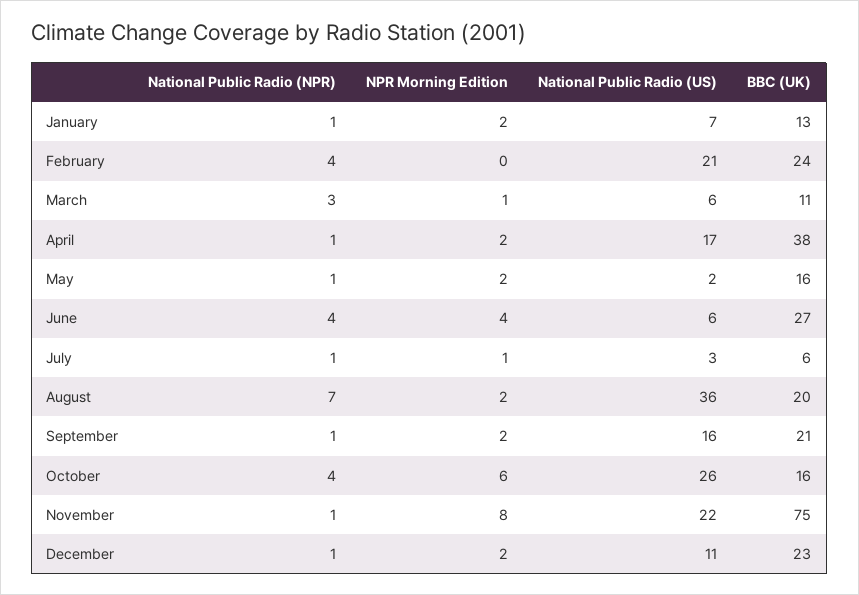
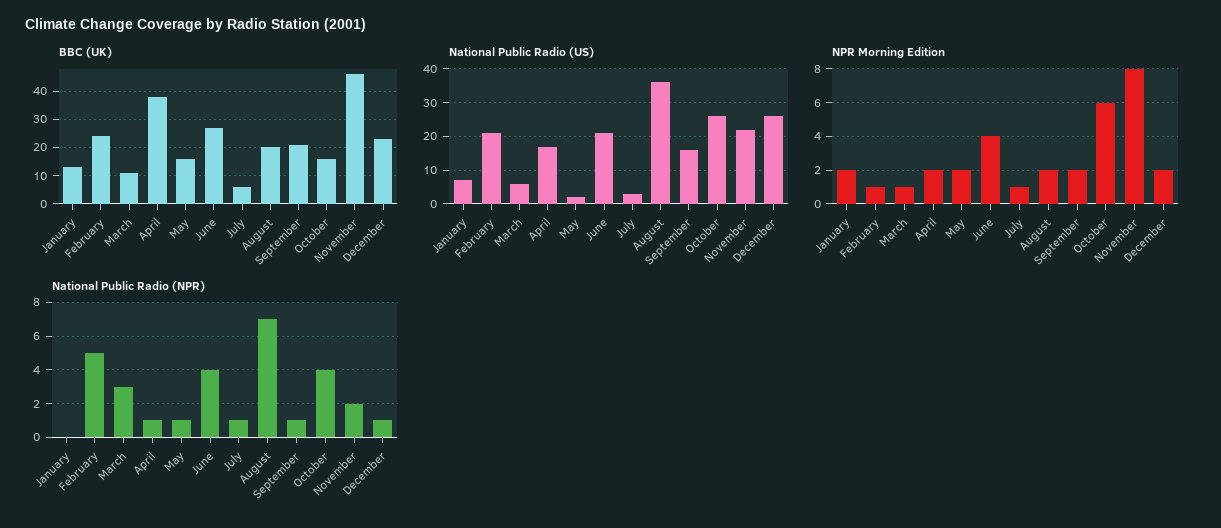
  {
    "National Public Radio (NPR)": {
-     "January": 1,
+     "January": 0,
-     "February": 4,
+     "February": 5,
      "March": 3,
      "April": 1,
      "May": 1,
      "June": 4,
      "July": 1,
      "August": 7,
      "September": 1,
      "October": 4,
-     "November": 1,
+     "November": 2,
      "December": 1
    },
    "NPR Morning Edition": {
      "January": 2,
-     "February": 0,
+     "February": 1,
      "March": 1,
      "April": 2,
      "May": 2,
      "June": 4,
      "July": 1,
      "August": 2,
      "September": 2,
      "October": 6,
      "November": 8,
      "December": 2
    },
    "National Public Radio (US)": {
      "January": 7,
      "February": 21,
      "March": 6,
      "April": 17,
      "May": 2,
-     "June": 6,
+     "June": 20,
      "July": 3,
      "August": 36,
      "September": 16,
      "October": 26,
      "November": 22,
-     "December": 11
+     "December": 25
    },
    "BBC (UK)": {
      "January": 13,
      "February": 24,
      "March": 11,
      "April": 38,
      "May": 16,
      "June": 27,
      "July": 6,
      "August": 20,
      "September": 21,
      "October": 16,
-     "November": 75,
+     "November": 45,
      "December": 23
    }
  }

